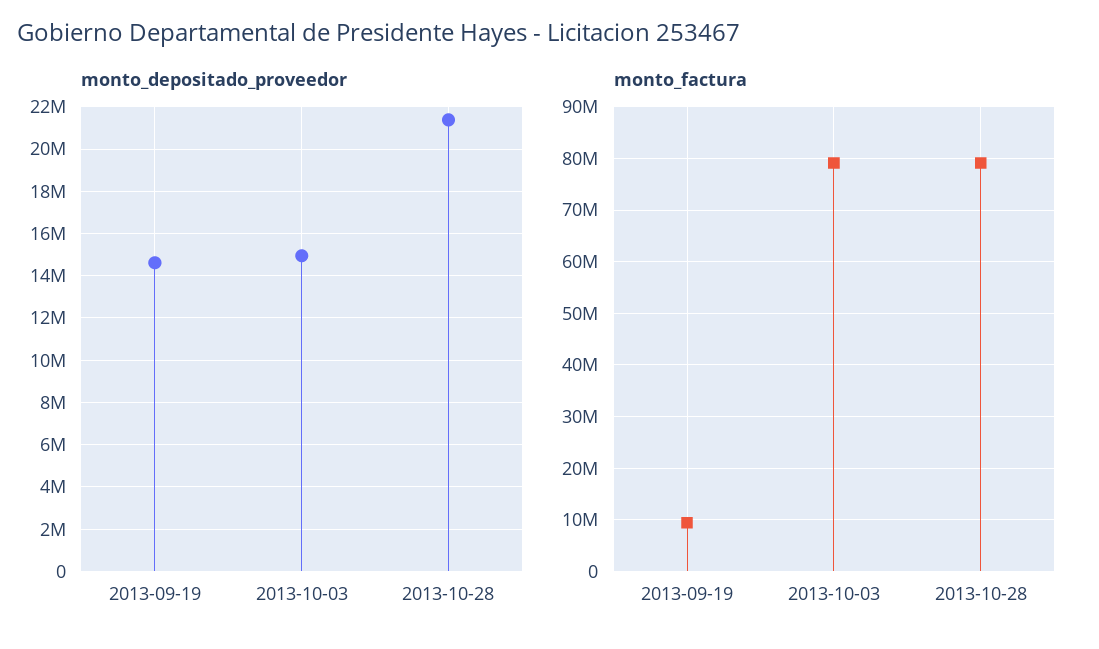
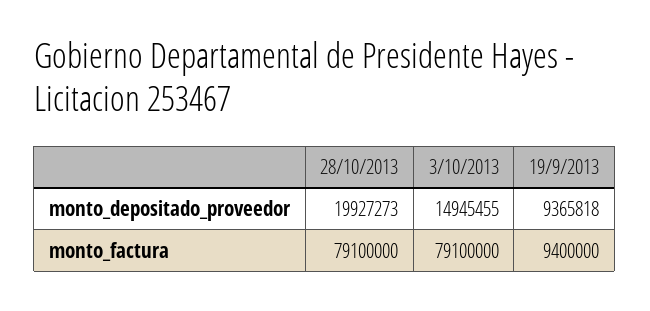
  {
    "monto_depositado_proveedor": {
-     "2013-09-19": 14500000,
+     "2013-09-19": 9365818,
      "2013-10-03": 14945455,
-     "2013-10-28": 21500000
+     "2013-10-28": 19927273
    },
    "monto_factura": {
      "2013-09-19": 9400000,
      "2013-10-03": 79100000,
      "2013-10-28": 79100000
    }
  }

